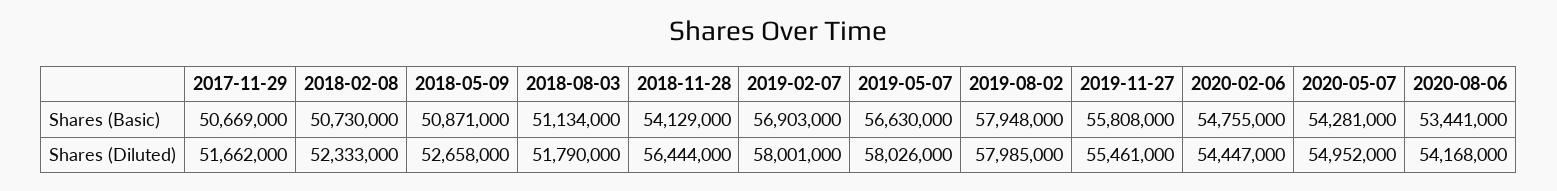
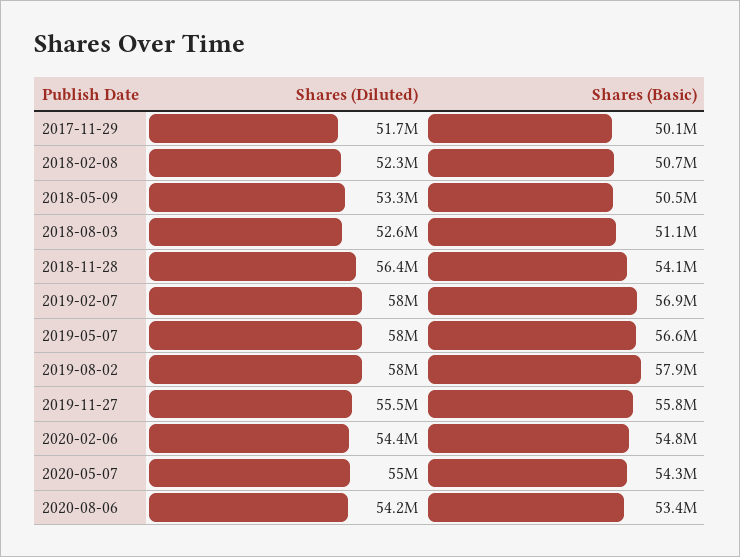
  {
    "2017-11-29": {
-     "Shares (Basic)": 50669000,
+     "Shares (Basic)": 50100000,
      "Shares (Diluted)": 51662000
    },
    "2018-02-08": {
      "Shares (Basic)": 50730000,
      "Shares (Diluted)": 52333000
    },
    "2018-05-09": {
-     "Shares (Basic)": 50871000,
+     "Shares (Basic)": 50500000,
-     "Shares (Diluted)": 52658000
+     "Shares (Diluted)": 53300000
    },
    "2018-08-03": {
      "Shares (Basic)": 51134000,
-     "Shares (Diluted)": 51790000
+     "Shares (Diluted)": 52600000
    },
    "2018-11-28": {
      "Shares (Basic)": 54129000,
      "Shares (Diluted)": 56444000
    },
    "2019-02-07": {
      "Shares (Basic)": 56903000,
      "Shares (Diluted)": 58001000
    },
    "2019-05-07": {
      "Shares (Basic)": 56630000,
      "Shares (Diluted)": 58026000
    },
    "2019-08-02": {
      "Shares (Basic)": 57948000,
      "Shares (Diluted)": 57985000
    },
    "2019-11-27": {
      "Shares (Basic)": 55808000,
      "Shares (Diluted)": 55461000
    },
    "2020-02-06": {
      "Shares (Basic)": 54755000,
      "Shares (Diluted)": 54447000
    },
    "2020-05-07": {
      "Shares (Basic)": 54281000,
      "Shares (Diluted)": 54952000
    },
    "2020-08-06": {
      "Shares (Basic)": 53441000,
      "Shares (Diluted)": 54168000
    }
  }

